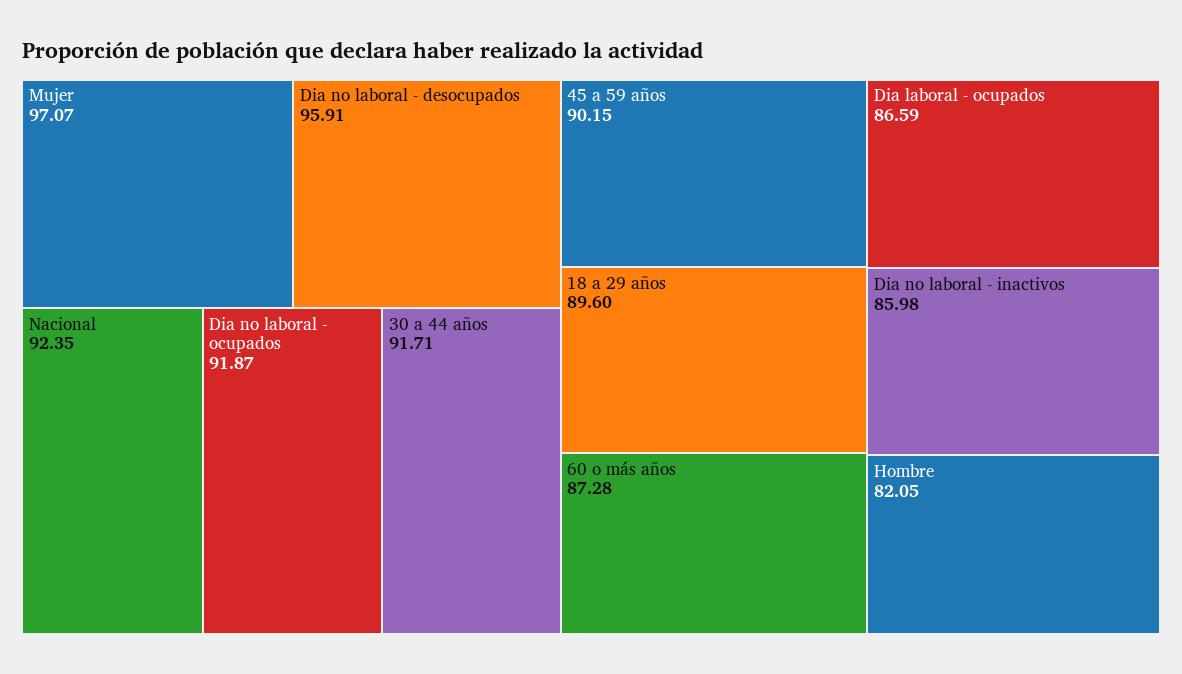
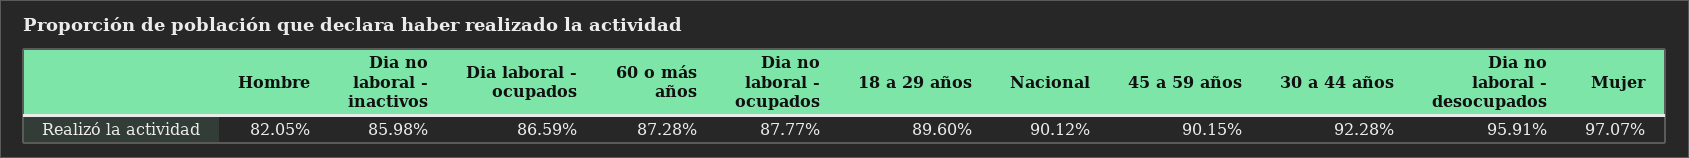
  {
    "Mujer": 97.07,
    "Dia no laboral - desocupados": 95.91,
-   "Nacional": 92.35,
+   "Nacional": 90.12,
-   "Dia no laboral - ocupados": 91.87,
+   "Dia no laboral - ocupados": 87.77,
-   "30 a 44 años": 91.71,
+   "30 a 44 años": 92.28,
    "45 a 59 años": 90.15,
    "18 a 29 años": 89.6,
    "60 o más años": 87.28,
    "Dia laboral - ocupados": 86.59,
    "Dia no laboral - inactivos": 85.98,
    "Hombre": 82.05
  }

